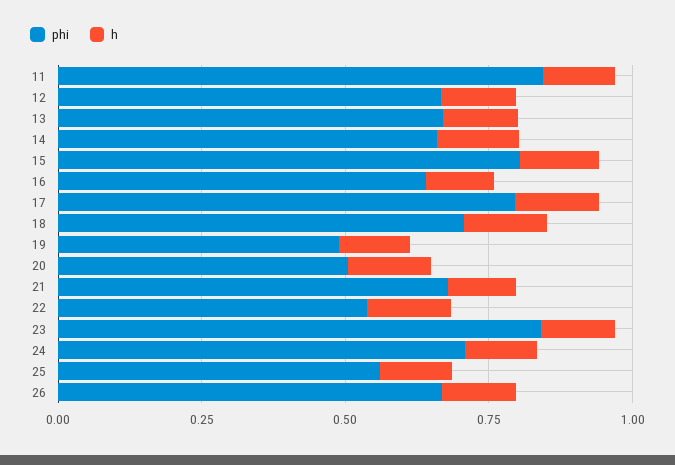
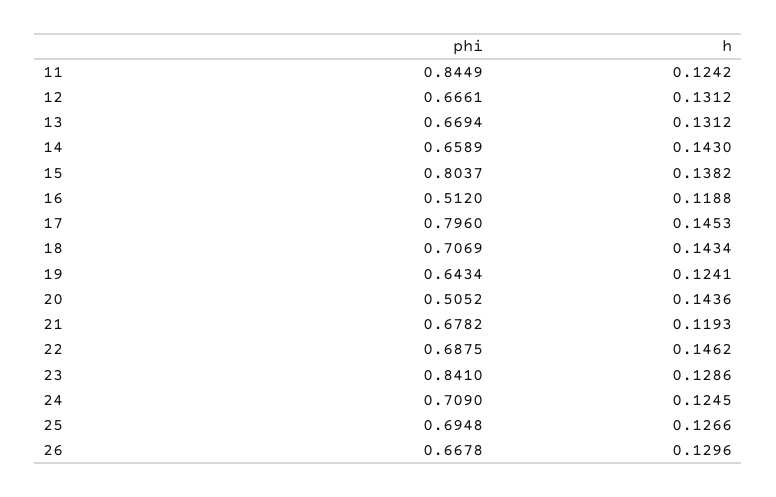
  {
    "phi": {
      "11": 0.8449,
      "12": 0.6661,
      "13": 0.6694,
      "14": 0.6589,
      "15": 0.8037,
-     "16": 0.65,
+     "16": 0.512,
      "17": 0.796,
      "18": 0.7069,
-     "19": 0.5,
+     "19": 0.6434,
      "20": 0.5052,
      "21": 0.6782,
-     "22": 0.55,
+     "22": 0.6875,
      "23": 0.841,
      "24": 0.709,
-     "25": 0.55,
+     "25": 0.6948,
      "26": 0.6678
    },
    "h": {
      "11": 0.1242,
      "12": 0.1312,
      "13": 0.1312,
      "14": 0.143,
      "15": 0.1382,
      "16": 0.1188,
      "17": 0.1453,
      "18": 0.1434,
      "19": 0.1241,
      "20": 0.1436,
      "21": 0.1193,
      "22": 0.1462,
      "23": 0.1286,
      "24": 0.1245,
      "25": 0.1266,
      "26": 0.1296
    }
  }

